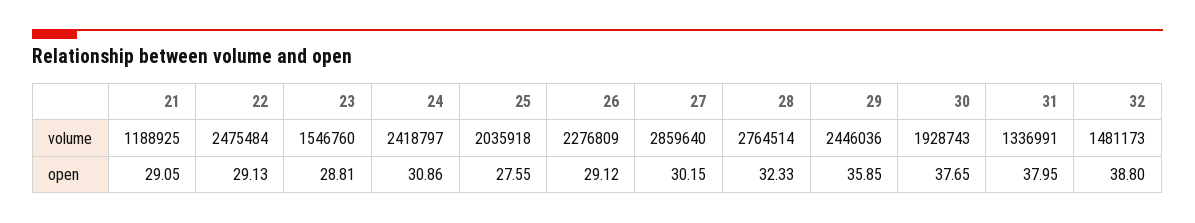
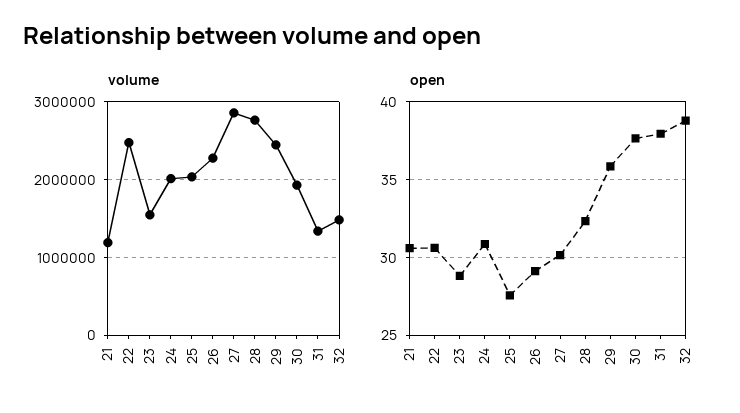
  {
    "volume": {
      "21": 1188925,
      "22": 2475484,
      "23": 1546760,
-     "24": 2418797,
+     "24": 2000000,
      "25": 2035918,
      "26": 2276809,
      "27": 2859640,
      "28": 2764514,
      "29": 2446036,
      "30": 1928743,
      "31": 1336991,
      "32": 1481173
    },
    "open": {
-     "21": 29.05,
+     "21": 30.5,
-     "22": 29.13,
+     "22": 30.5,
      "23": 28.81,
      "24": 30.86,
      "25": 27.55,
      "26": 29.12,
      "27": 30.15,
      "28": 32.33,
      "29": 35.85,
      "30": 37.65,
      "31": 37.95,
      "32": 38.8
    }
  }

